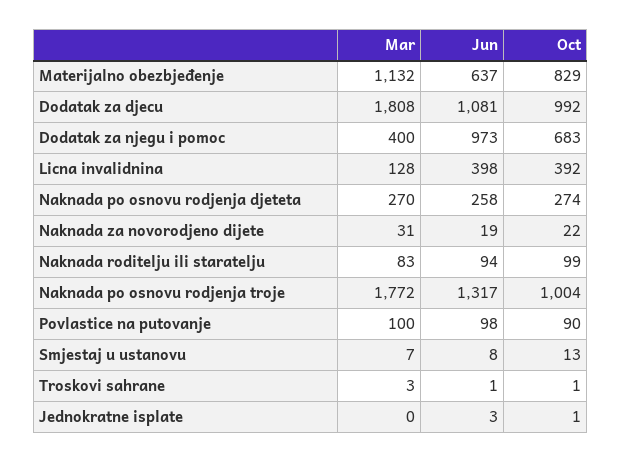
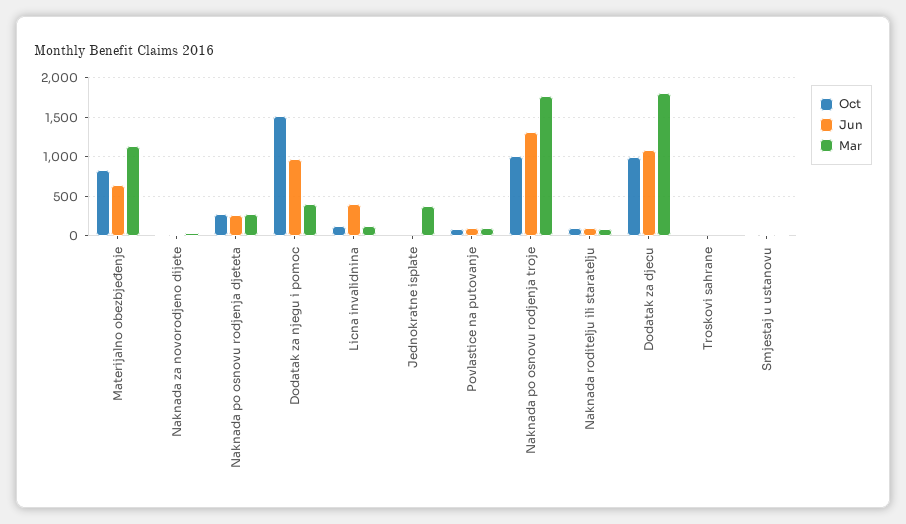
  {
    "Mar": {
      "Materijalno obezbjeđenje": 1132,
      "Dodatak za djecu": 1808,
      "Dodatak za njegu i pomoc": 400,
      "Licna invalidnina": 128,
      "Naknada po osnovu rodjenja djeteta": 270,
      "Naknada za novorodjeno dijete": 31,
      "Naknada roditelju ili staratelju": 83,
      "Naknada po osnovu rodjenja troje": 1772,
      "Povlastice na putovanje": 100,
      "Smjestaj u ustanovu": 7,
      "Troskovi sahrane": 3,
-     "Jednokratne isplate": 0
+     "Jednokratne isplate": 400
    },
    "Jun": {
      "Materijalno obezbjeđenje": 637,
      "Dodatak za djecu": 1081,
      "Dodatak za njegu i pomoc": 973,
      "Licna invalidnina": 398,
      "Naknada po osnovu rodjenja djeteta": 258,
      "Naknada za novorodjeno dijete": 19,
      "Naknada roditelju ili staratelju": 94,
      "Naknada po osnovu rodjenja troje": 1317,
      "Povlastice na putovanje": 98,
      "Smjestaj u ustanovu": 8,
      "Troskovi sahrane": 1,
      "Jednokratne isplate": 3
    },
    "Oct": {
      "Materijalno obezbjeđenje": 829,
      "Dodatak za djecu": 992,
-     "Dodatak za njegu i pomoc": 683,
+     "Dodatak za njegu i pomoc": 1500,
-     "Licna invalidnina": 392,
+     "Licna invalidnina": 100,
      "Naknada po osnovu rodjenja djeteta": 274,
      "Naknada za novorodjeno dijete": 22,
      "Naknada roditelju ili staratelju": 99,
      "Naknada po osnovu rodjenja troje": 1004,
      "Povlastice na putovanje": 90,
      "Smjestaj u ustanovu": 13,
      "Troskovi sahrane": 1,
      "Jednokratne isplate": 1
    }
  }

